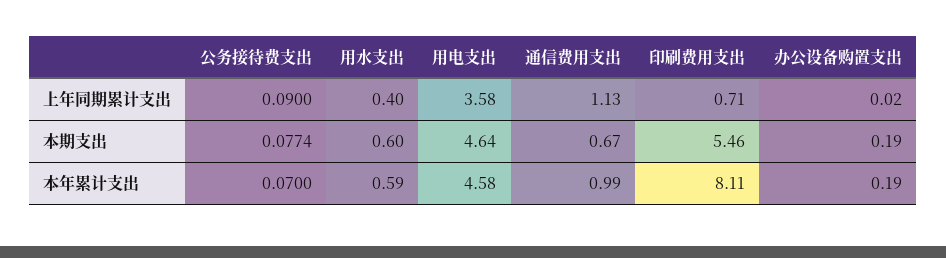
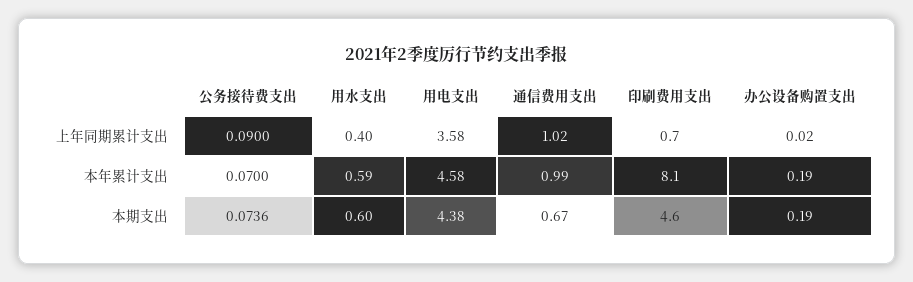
  {
    "公务接待费支出": {
      "上年同期累计支出": 0.09,
-     "本期支出": 0.0774,
+     "本期支出": 0.0736,
      "本年累计支出": 0.07
    },
    "用水支出": {
      "上年同期累计支出": 0.4,
      "本期支出": 0.6,
      "本年累计支出": 0.59
    },
    "用电支出": {
      "上年同期累计支出": 3.58,
-     "本期支出": 4.64,
+     "本期支出": 4.38,
      "本年累计支出": 4.58
    },
    "通信费用支出": {
-     "上年同期累计支出": 1.13,
+     "上年同期累计支出": 1.02,
      "本期支出": 0.67,
      "本年累计支出": 0.99
    },
    "印刷费用支出": {
      "上年同期累计支出": 0.71,
-     "本期支出": 5.46,
+     "本期支出": 4.6,
      "本年累计支出": 8.11
    },
    "办公设备购置支出": {
      "上年同期累计支出": 0.02,
      "本期支出": 0.19,
      "本年累计支出": 0.19
    }
  }

